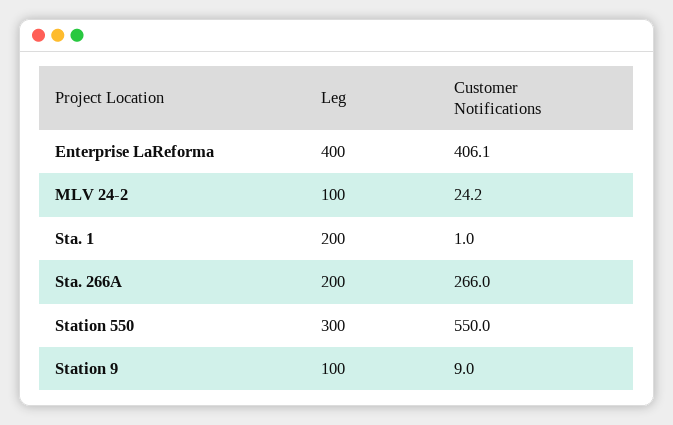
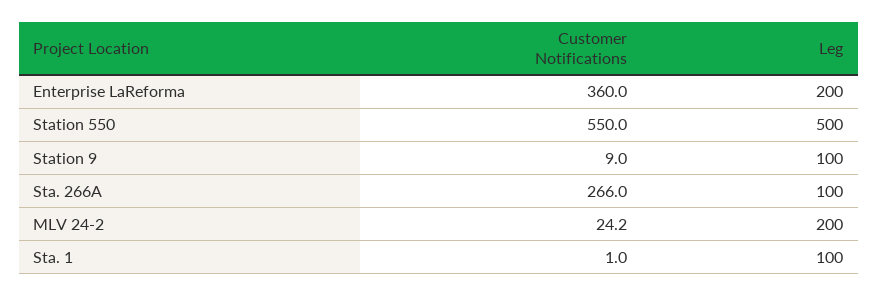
  {
    "Leg": {
-     "Enterprise LaReforma": 400,
+     "Enterprise LaReforma": 200,
-     "MLV 24-2": 100,
+     "MLV 24-2": 200,
-     "Sta. 1": 200,
+     "Sta. 1": 100,
-     "Sta. 266A": 200,
+     "Sta. 266A": 100,
-     "Station 550": 300,
+     "Station 550": 500,
      "Station 9": 100
    },
    "Customer Notifications": {
-     "Enterprise LaReforma": 406.1,
+     "Enterprise LaReforma": 360,
      "MLV 24-2": 24.2,
      "Sta. 1": 1,
      "Sta. 266A": 266,
      "Station 550": 550,
      "Station 9": 9
    }
  }

